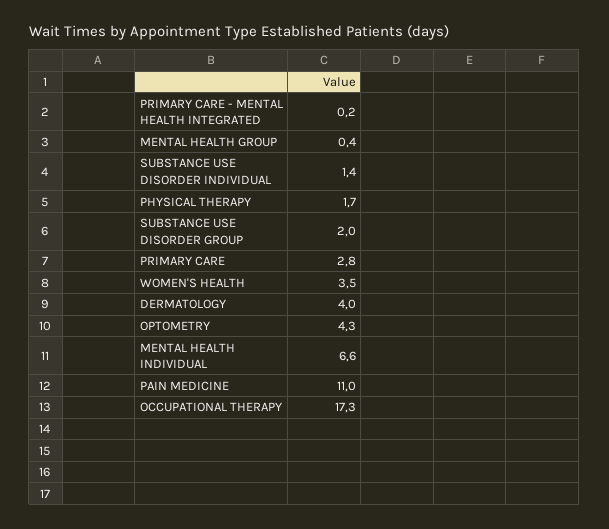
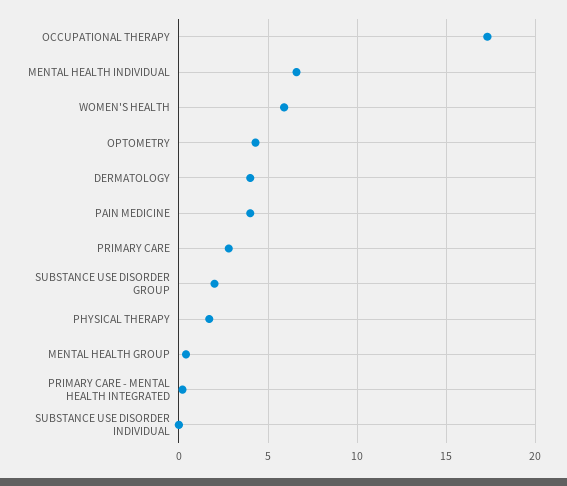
  {
    "PRIMARY CARE - MENTAL HEALTH INTEGRATED": 0.2,
    "MENTAL HEALTH GROUP": 0.4,
-   "SUBSTANCE USE DISORDER INDIVIDUAL": 1.4,
+   "SUBSTANCE USE DISORDER INDIVIDUAL": 0,
    "PHYSICAL THERAPY": 1.7,
    "SUBSTANCE USE DISORDER GROUP": 2,
    "PRIMARY CARE": 2.8,
-   "WOMEN'S HEALTH": 3.5,
+   "WOMEN'S HEALTH": 6,
    "DERMATOLOGY": 4,
    "OPTOMETRY": 4.3,
    "MENTAL HEALTH INDIVIDUAL": 6.6,
-   "PAIN MEDICINE": 11,
+   "PAIN MEDICINE": 4,
    "OCCUPATIONAL THERAPY": 17.3
  }

